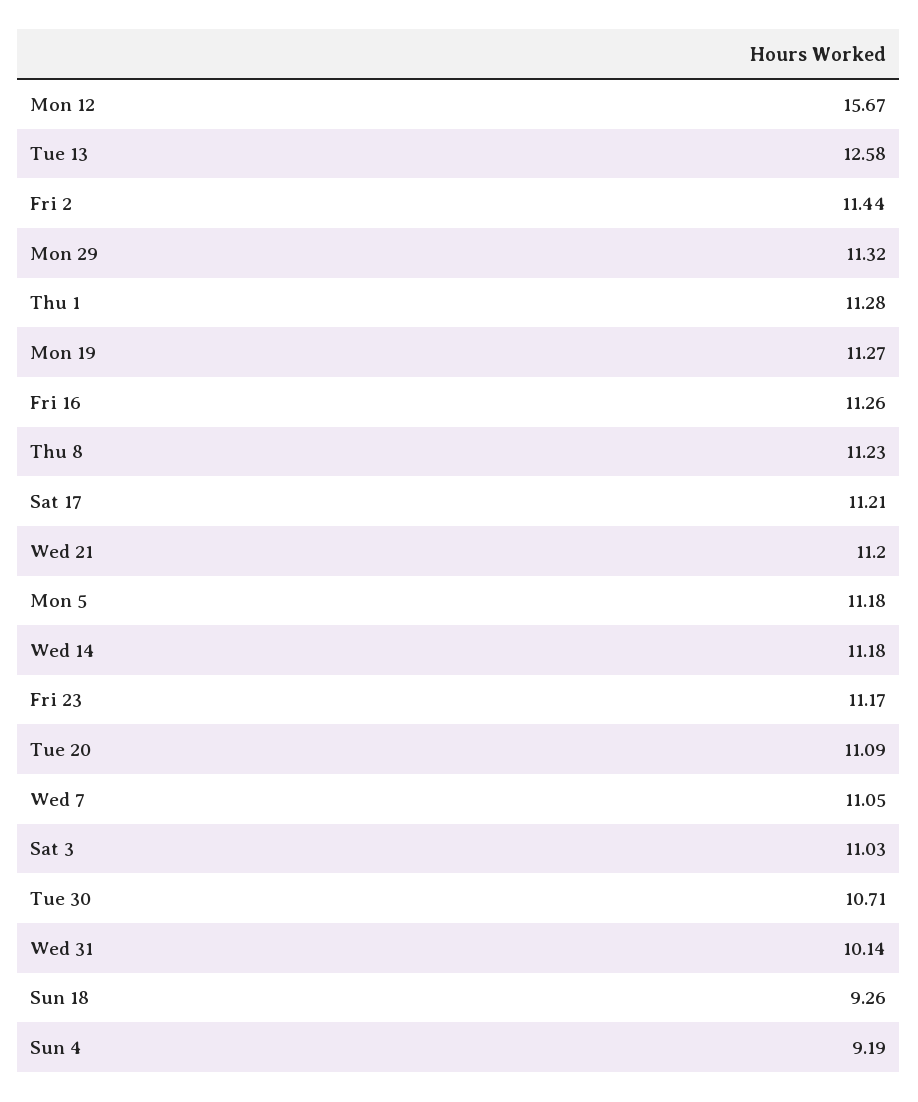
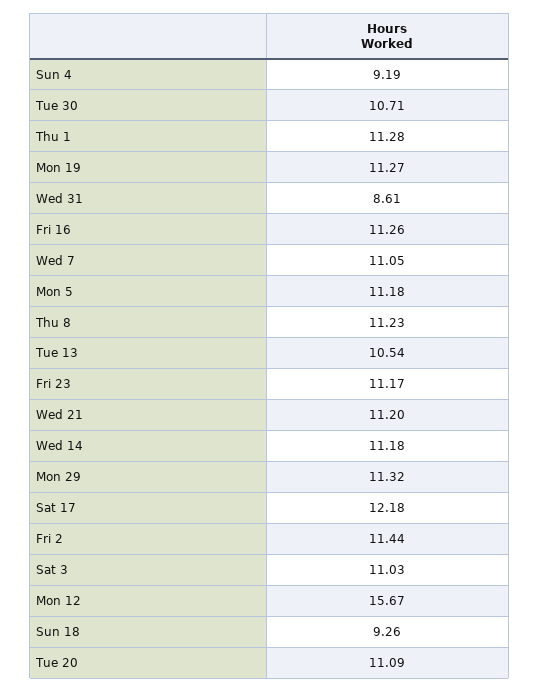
  {
    "Mon 12": 15.67,
-   "Tue 13": 12.58,
+   "Tue 13": 10.54,
    "Fri 2": 11.44,
    "Mon 29": 11.32,
    "Thu 1": 11.28,
    "Mon 19": 11.27,
    "Fri 16": 11.26,
    "Thu 8": 11.23,
-   "Sat 17": 11.21,
+   "Sat 17": 12.18,
    "Wed 21": 11.2,
    "Mon 5": 11.18,
    "Wed 14": 11.18,
    "Fri 23": 11.17,
    "Tue 20": 11.09,
    "Wed 7": 11.05,
    "Sat 3": 11.03,
    "Tue 30": 10.71,
-   "Wed 31": 10.14,
+   "Wed 31": 8.61,
    "Sun 18": 9.26,
    "Sun 4": 9.19
  }

